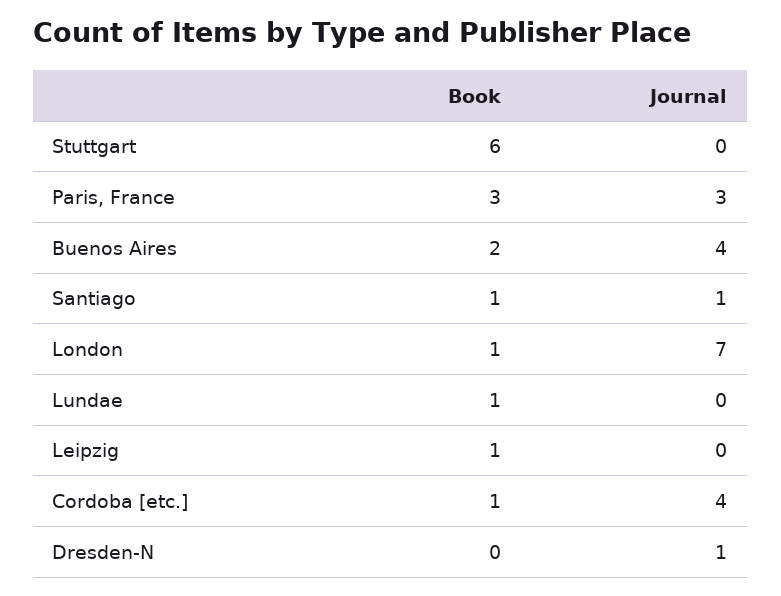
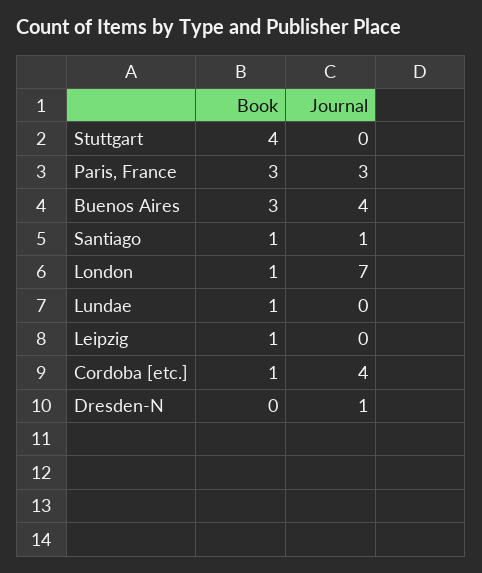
  {
    "Book": {
-     "Stuttgart": 6,
+     "Stuttgart": 4,
      "Paris, France": 3,
-     "Buenos Aires": 2,
+     "Buenos Aires": 3,
      "Santiago": 1,
      "London": 1,
      "Lundae": 1,
      "Leipzig": 1,
      "Cordoba [etc.]": 1,
      "Dresden-N": 0
    },
    "Journal": {
      "Stuttgart": 0,
      "Paris, France": 3,
      "Buenos Aires": 4,
      "Santiago": 1,
      "London": 7,
      "Lundae": 0,
      "Leipzig": 0,
      "Cordoba [etc.]": 4,
      "Dresden-N": 1
    }
  }

